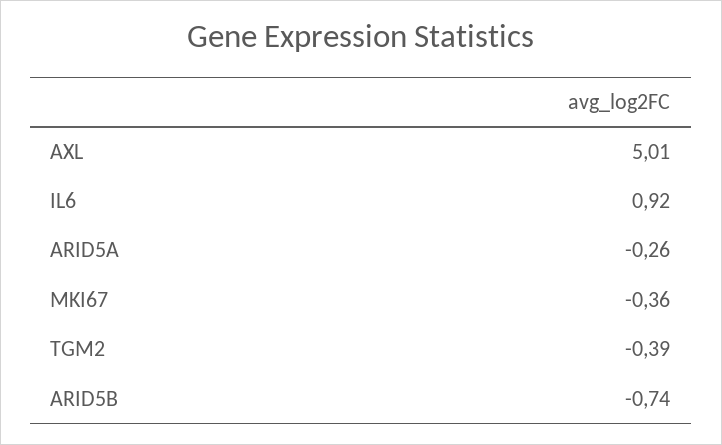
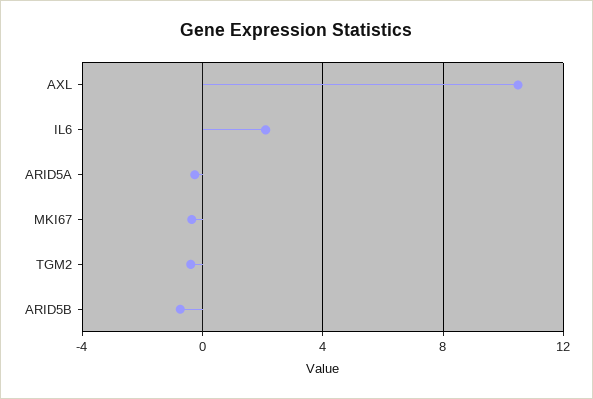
  {
-   "AXL": 5.01,
+   "AXL": 10.5,
-   "IL6": 0.92,
+   "IL6": 2,
    "ARID5A": -0.26,
    "MKI67": -0.36,
    "TGM2": -0.39,
    "ARID5B": -0.74
  }

